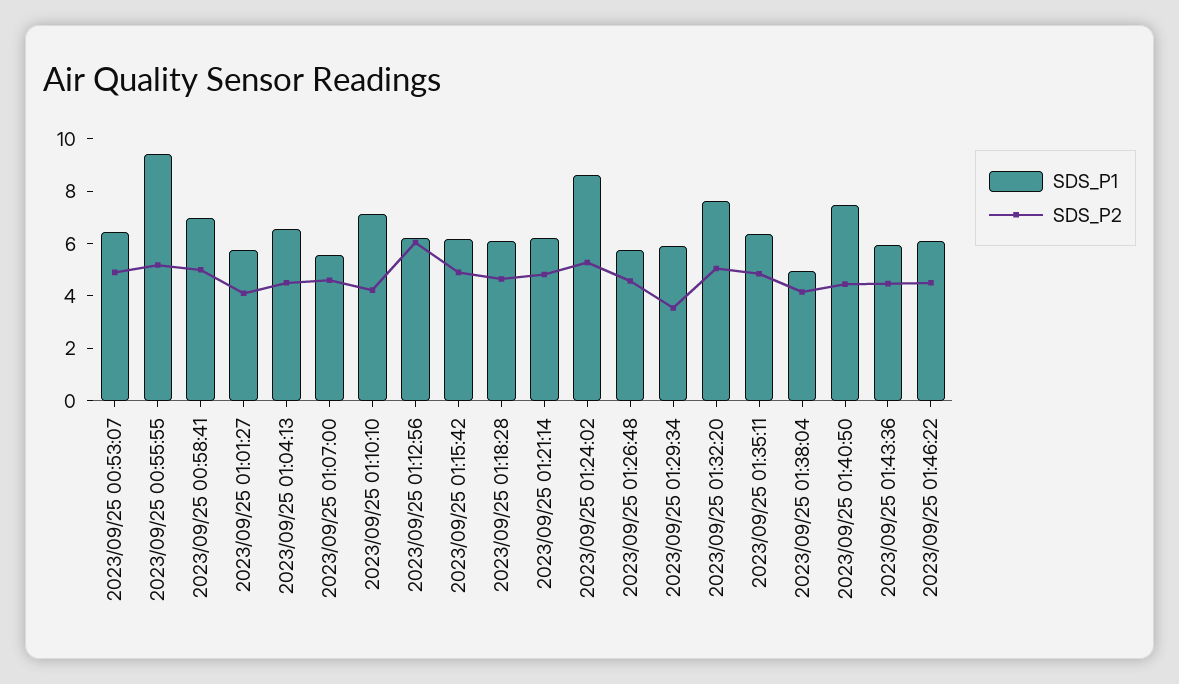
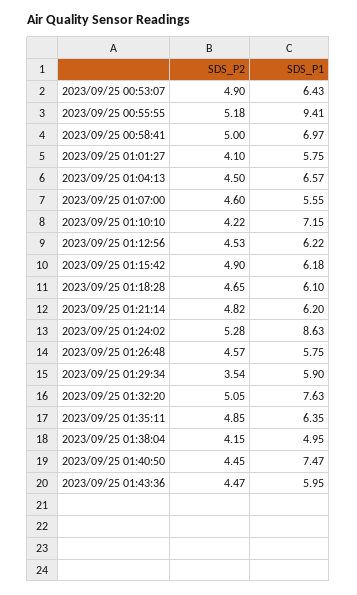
  {
    "SDS_P1": {
      "2023/09/25 00:53:07": 6.43,
      "2023/09/25 00:55:55": 9.41,
      "2023/09/25 00:58:41": 6.97,
      "2023/09/25 01:01:27": 5.75,
      "2023/09/25 01:04:13": 6.57,
      "2023/09/25 01:07:00": 5.55,
      "2023/09/25 01:10:10": 7.15,
      "2023/09/25 01:12:56": 6.22,
      "2023/09/25 01:15:42": 6.18,
      "2023/09/25 01:18:28": 6.1,
      "2023/09/25 01:21:14": 6.2,
      "2023/09/25 01:24:02": 8.63,
      "2023/09/25 01:26:48": 5.75,
      "2023/09/25 01:29:34": 5.9,
      "2023/09/25 01:32:20": 7.63,
      "2023/09/25 01:35:11": 6.35,
      "2023/09/25 01:38:04": 4.95,
      "2023/09/25 01:40:50": 7.47,
-     "2023/09/25 01:43:36": 5.95,
+     "2023/09/25 01:43:36": 5.95
-     "2023/09/25 01:46:22": 6
    },
    "SDS_P2": {
      "2023/09/25 00:53:07": 4.9,
      "2023/09/25 00:55:55": 5.18,
      "2023/09/25 00:58:41": 5,
      "2023/09/25 01:01:27": 4.1,
      "2023/09/25 01:04:13": 4.5,
      "2023/09/25 01:07:00": 4.6,
      "2023/09/25 01:10:10": 4.22,
-     "2023/09/25 01:12:56": 6,
+     "2023/09/25 01:12:56": 4.53,
      "2023/09/25 01:15:42": 4.9,
      "2023/09/25 01:18:28": 4.65,
      "2023/09/25 01:21:14": 4.82,
      "2023/09/25 01:24:02": 5.28,
      "2023/09/25 01:26:48": 4.57,
      "2023/09/25 01:29:34": 3.54,
      "2023/09/25 01:32:20": 5.05,
      "2023/09/25 01:35:11": 4.85,
      "2023/09/25 01:38:04": 4.15,
      "2023/09/25 01:40:50": 4.45,
-     "2023/09/25 01:43:36": 4.47,
+     "2023/09/25 01:43:36": 4.47
-     "2023/09/25 01:46:22": 4.5
    }
  }

